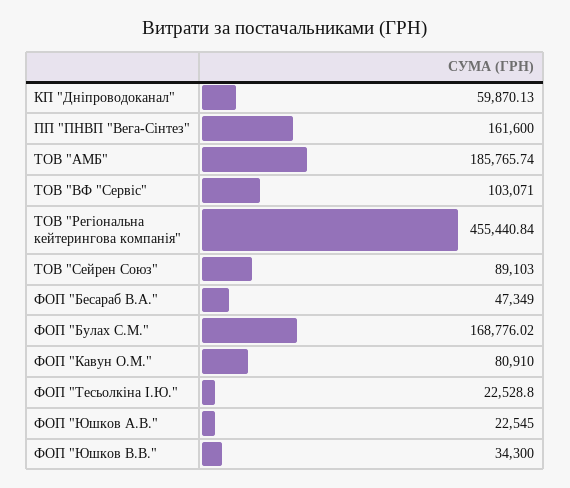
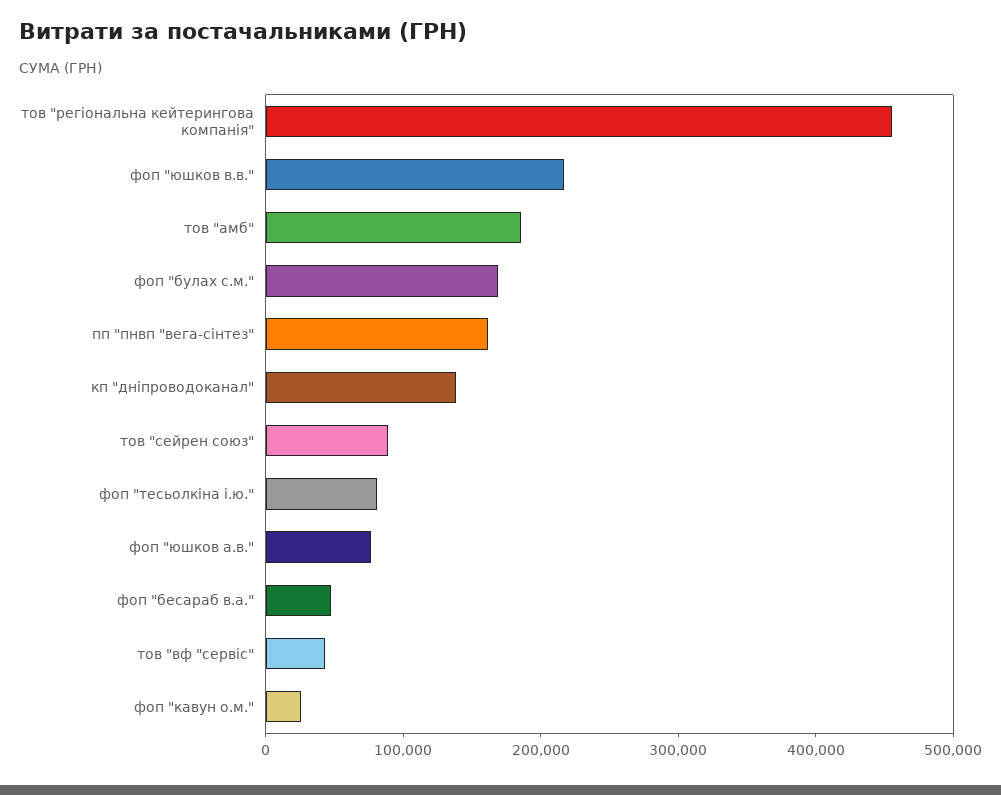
  {
-   "КП \"Дніпроводоканал\"": 59870.13,
+   "КП \"Дніпроводоканал\"": 140000,
    "ПП \"ПНВП \"Вега-Сінтез\"": 161600,
    "ТОВ \"АМБ\"": 185765.74,
-   "ТОВ \"ВФ \"Сервіс\"": 103071,
+   "ТОВ \"ВФ \"Сервіс\"": 40000,
    "ТОВ \"Регіональна кейтерингова компанія\"": 455440.84,
    "ТОВ \"Сейрен Союз\"": 89103,
    "ФОП \"Бесараб В.А.\"": 47349,
    "ФОП \"Булах С.М.\"": 168776.02,
-   "ФОП \"Кавун О.М.\"": 80910,
+   "ФОП \"Кавун О.М.\"": 20000,
-   "ФОП \"Тесьолкіна І.Ю.\"": 22528.8,
+   "ФОП \"Тесьолкіна І.Ю.\"": 80000,
-   "ФОП \"Юшков А.В.\"": 22545,
+   "ФОП \"Юшков А.В.\"": 80000,
-   "ФОП \"Юшков В.В.\"": 34300
+   "ФОП \"Юшков В.В.\"": 220000
  }

